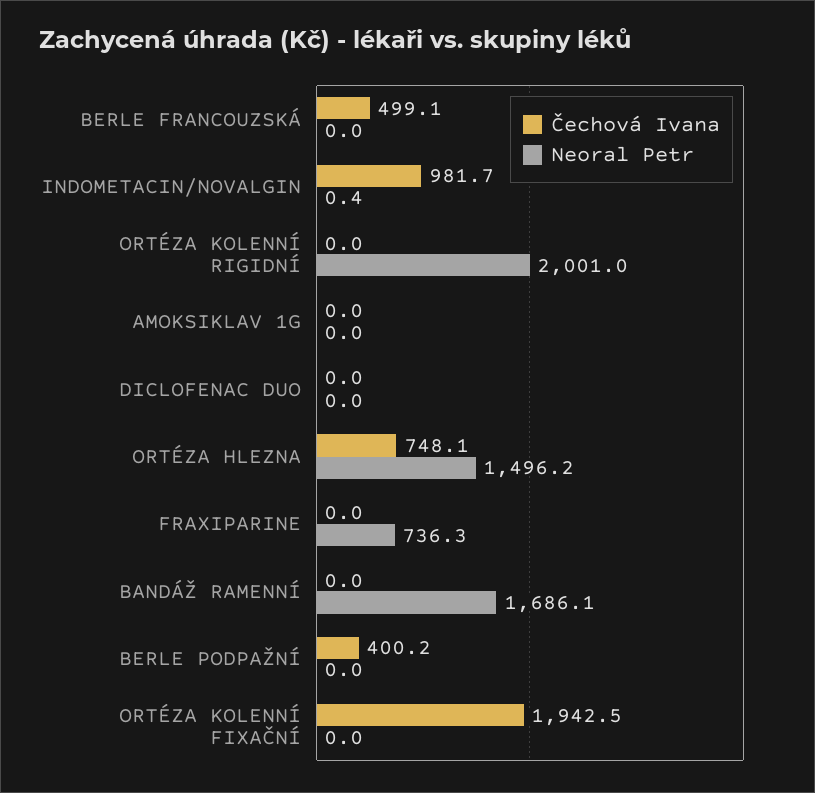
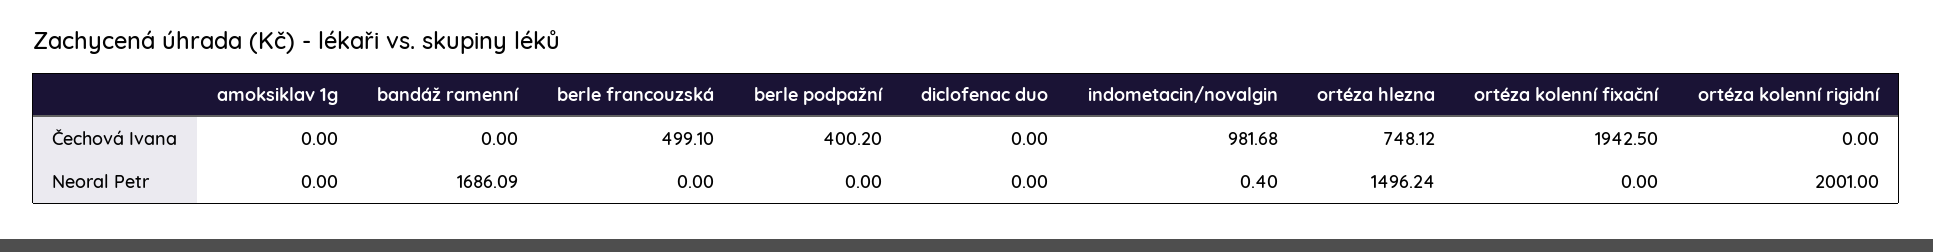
  {
    "Čechová Ivana": {
      "BERLE FRANCOUZSKÁ": 499.1,
      "INDOMETACIN/NOVALGIN": 981.68,
      "ORTÉZA KOLENNÍ RIGIDNÍ": 0,
      "AMOKSIKLAV 1G": 0,
      "DICLOFENAC DUO": 0,
      "ORTÉZA HLEZNA": 748.12,
-     "FRAXIPARINE": 0,
      "BANDÁŽ RAMENNÍ": 0,
      "BERLE PODPAŽNÍ": 400.2,
      "ORTÉZA KOLENNÍ FIXAČNÍ": 1942.5
    },
    "Neoral Petr": {
      "BERLE FRANCOUZSKÁ": 0,
      "INDOMETACIN/NOVALGIN": 0.4,
      "ORTÉZA KOLENNÍ RIGIDNÍ": 2001,
      "AMOKSIKLAV 1G": 0,
      "DICLOFENAC DUO": 0,
      "ORTÉZA HLEZNA": 1496.24,
-     "FRAXIPARINE": 736.3,
      "BANDÁŽ RAMENNÍ": 1686.09,
      "BERLE PODPAŽNÍ": 0,
      "ORTÉZA KOLENNÍ FIXAČNÍ": 0
    }
  }

